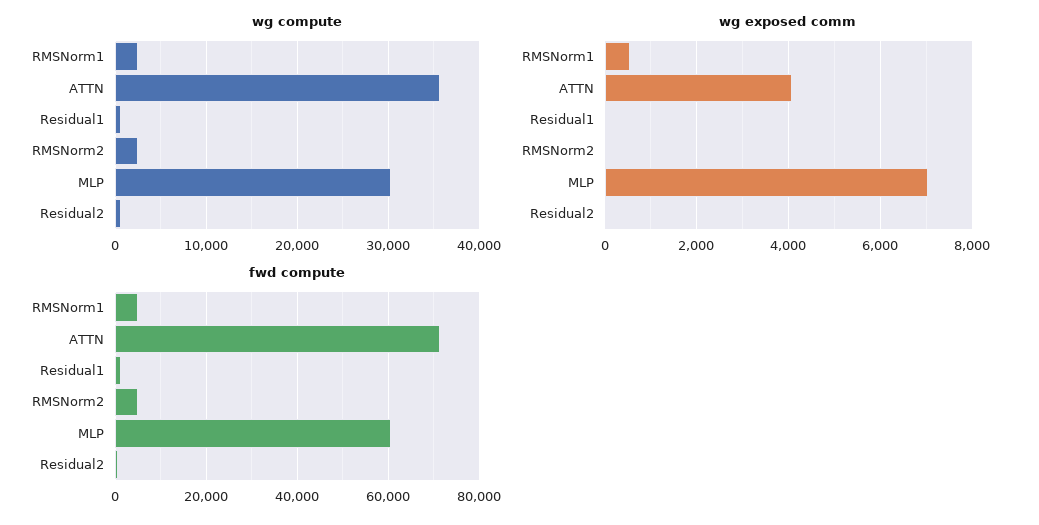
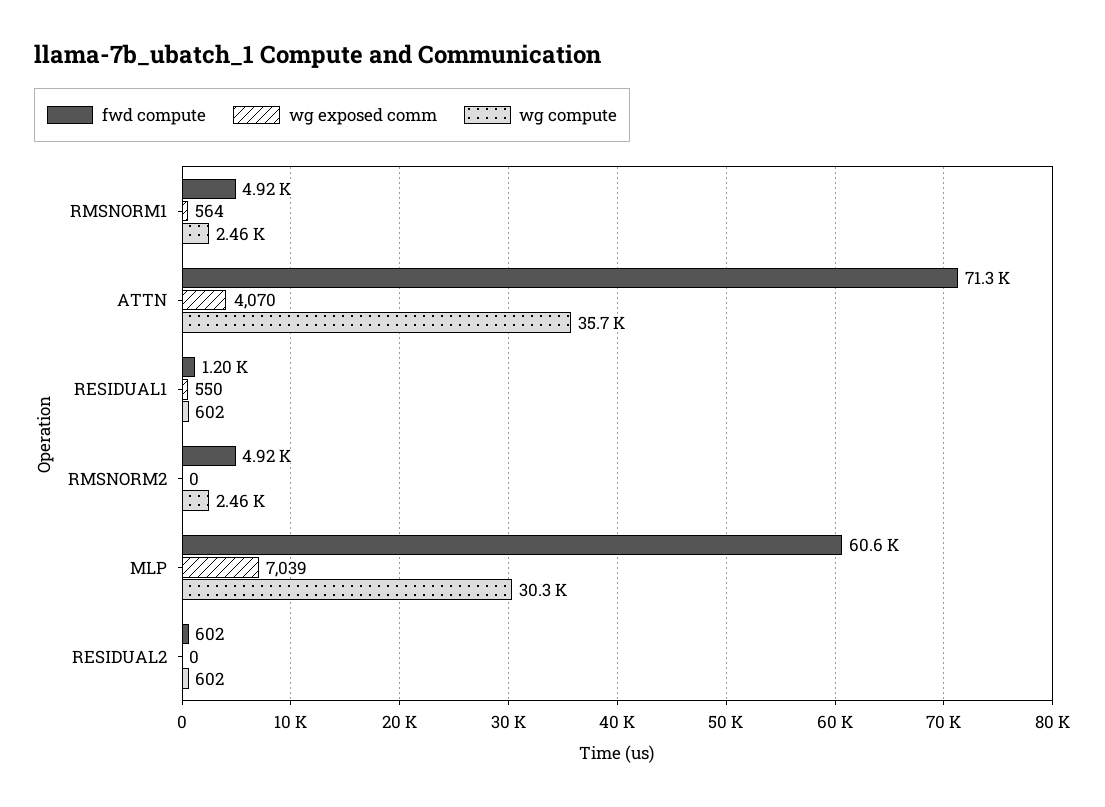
  {
    "wg compute": {
      "RMSNorm1": 2460,
      "ATTN": 35700,
      "Residual1": 602,
      "RMSNorm2": 2460,
      "MLP": 30300,
      "Residual2": 602
    },
    "wg exposed comm": {
      "RMSNorm1": 564,
      "ATTN": 4070,
-     "Residual1": 0,
+     "Residual1": 550,
      "RMSNorm2": 0,
      "MLP": 7039,
      "Residual2": 0
    },
    "fwd compute": {
      "RMSNorm1": 4920,
      "ATTN": 71300,
      "Residual1": 1200,
      "RMSNorm2": 4920,
      "MLP": 60600,
      "Residual2": 602
    }
  }

